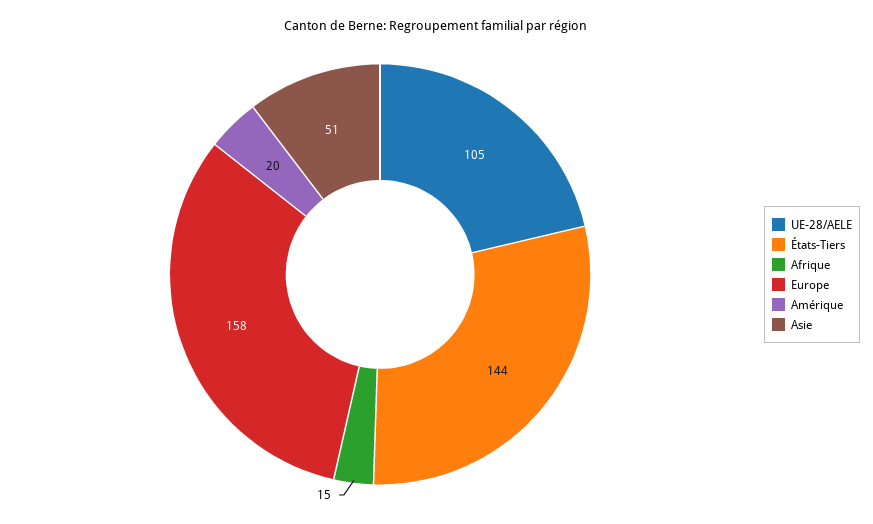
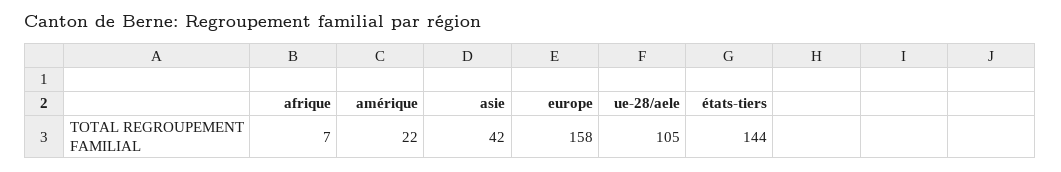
  {
    "UE-28/AELE": 105,
    "États-Tiers": 144,
-   "Afrique": 15,
+   "Afrique": 7,
    "Europe": 158,
-   "Amérique": 20,
+   "Amérique": 22,
-   "Asie": 51
+   "Asie": 42
  }

